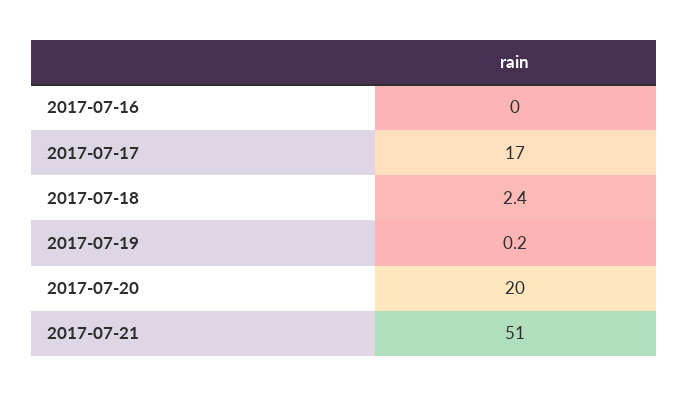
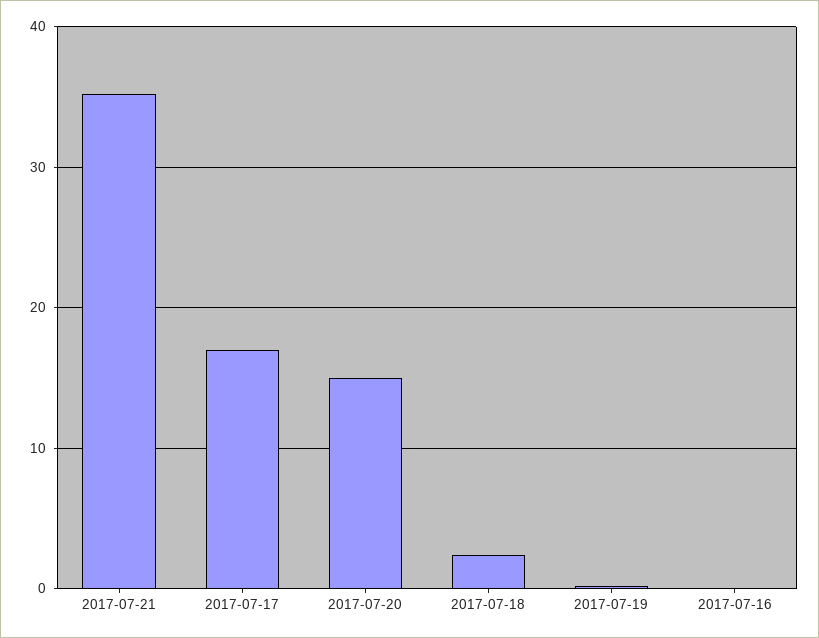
  {
    "2017-07-16": 0,
    "2017-07-17": 17,
    "2017-07-18": 2.4,
    "2017-07-19": 0.2,
-   "2017-07-20": 20,
+   "2017-07-20": 15,
-   "2017-07-21": 51
+   "2017-07-21": 35
  }

